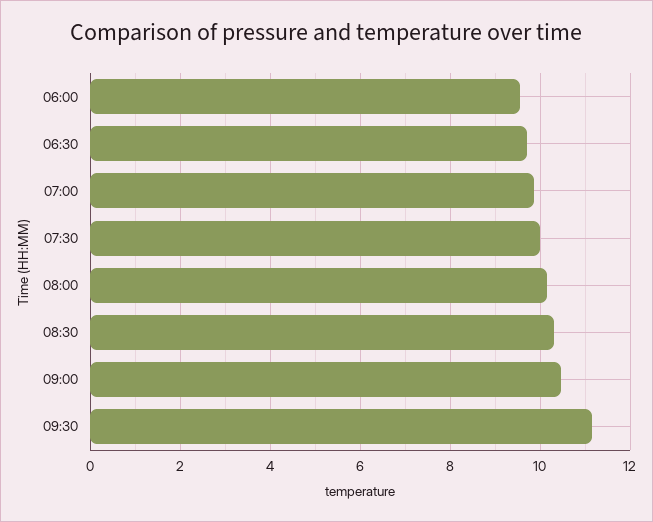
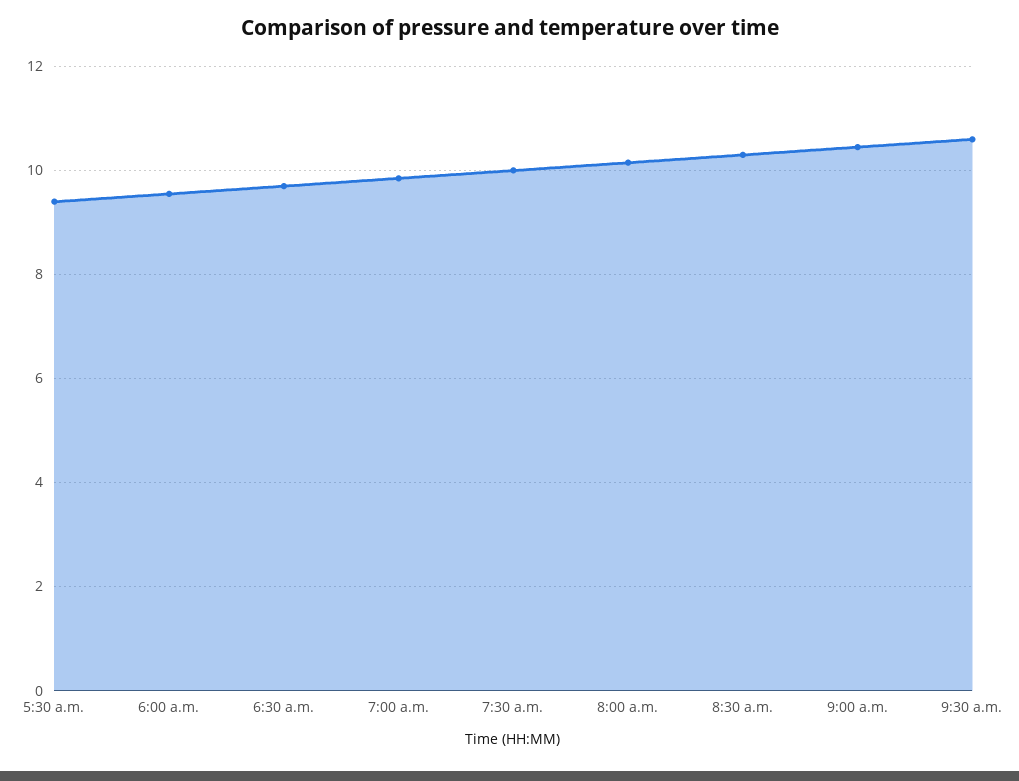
  {
    "06:00": 9.6,
    "06:30": 9.8,
    "07:00": 9.8,
    "07:30": 10,
    "08:00": 10.2,
    "08:30": 10.4,
    "09:00": 10.4,
-   "09:30": 11.2
+   "09:30": 10.6,
+   "5:30 a.m.": 9.4
  }

